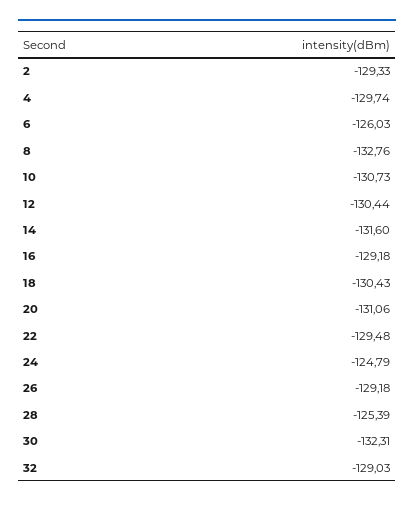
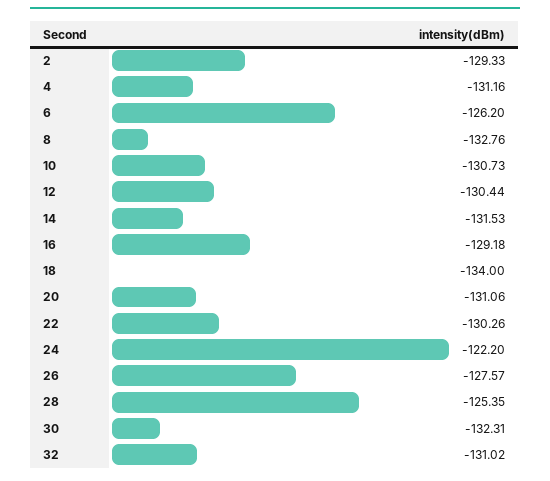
  {
    "2": -129.33,
-   "4": -129.74,
+   "4": -131.16,
-   "6": -126.03,
+   "6": -126.2,
    "8": -132.76,
    "10": -130.73,
    "12": -130.44,
-   "14": -131.6,
+   "14": -131.53,
    "16": -129.18,
-   "18": -130.43,
+   "18": -134,
    "20": -131.06,
-   "22": -129.48,
+   "22": -130.26,
-   "24": -124.79,
+   "24": -122.2,
-   "26": -129.18,
+   "26": -127.57,
-   "28": -125.39,
+   "28": -125.35,
    "30": -132.31,
-   "32": -129.03
+   "32": -131.02
  }

